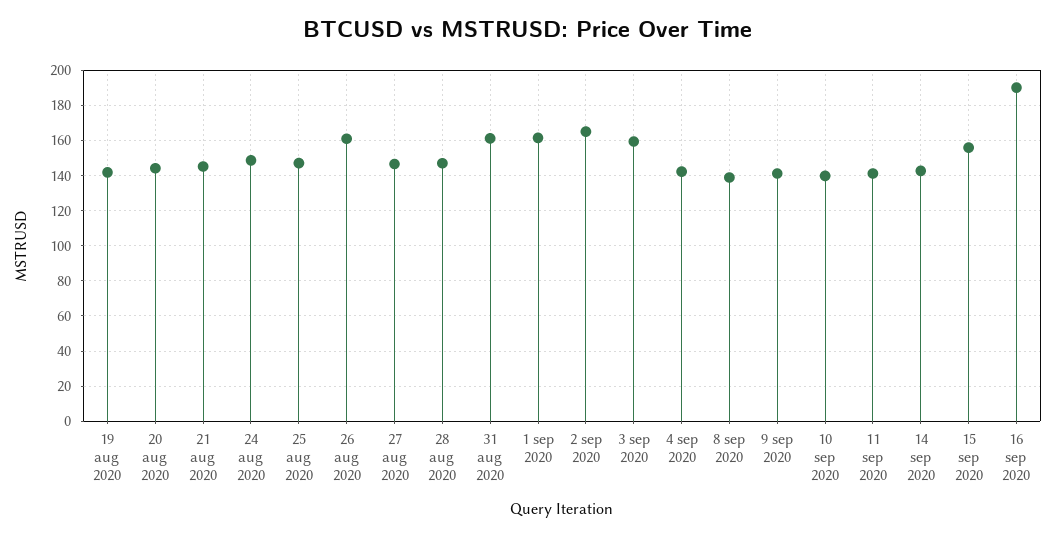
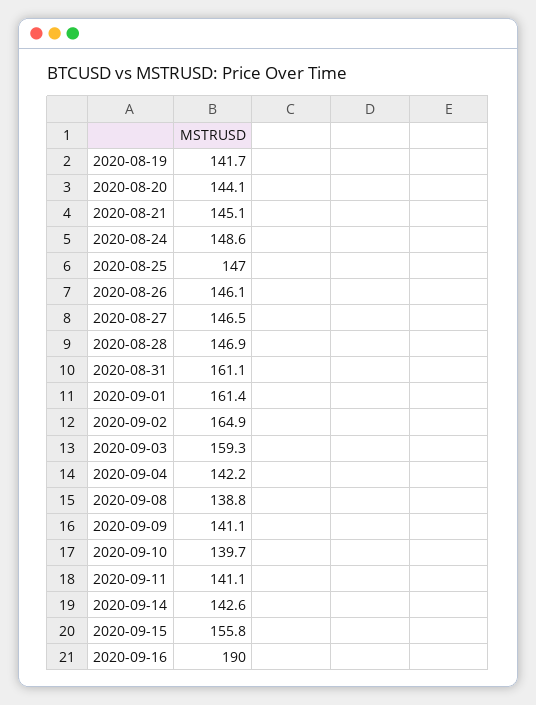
  {
    "19 aug 2020": 141.7,
    "20 aug 2020": 144.1,
    "21 aug 2020": 145.1,
    "24 aug 2020": 148.6,
    "25 aug 2020": 147,
-   "26 aug 2020": 160,
+   "26 aug 2020": 146.1,
    "27 aug 2020": 146.5,
    "28 aug 2020": 146.9,
    "31 aug 2020": 161.1,
    "1 sep 2020": 161.4,
    "2 sep 2020": 164.9,
    "3 sep 2020": 159.3,
    "4 sep 2020": 142.2,
    "8 sep 2020": 138.8,
    "9 sep 2020": 141.1,
    "10 sep 2020": 139.7,
    "11 sep 2020": 141.1,
    "14 sep 2020": 142.6,
    "15 sep 2020": 155.8,
    "16 sep 2020": 190
  }

